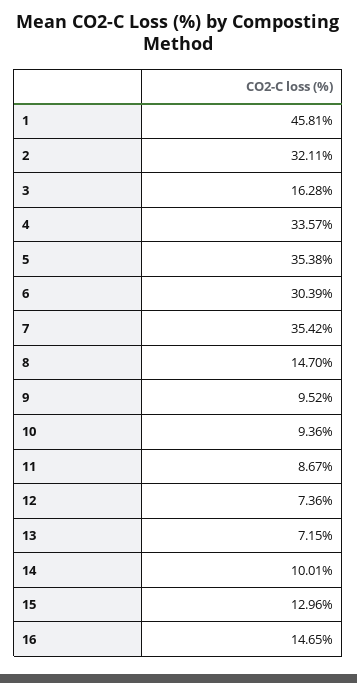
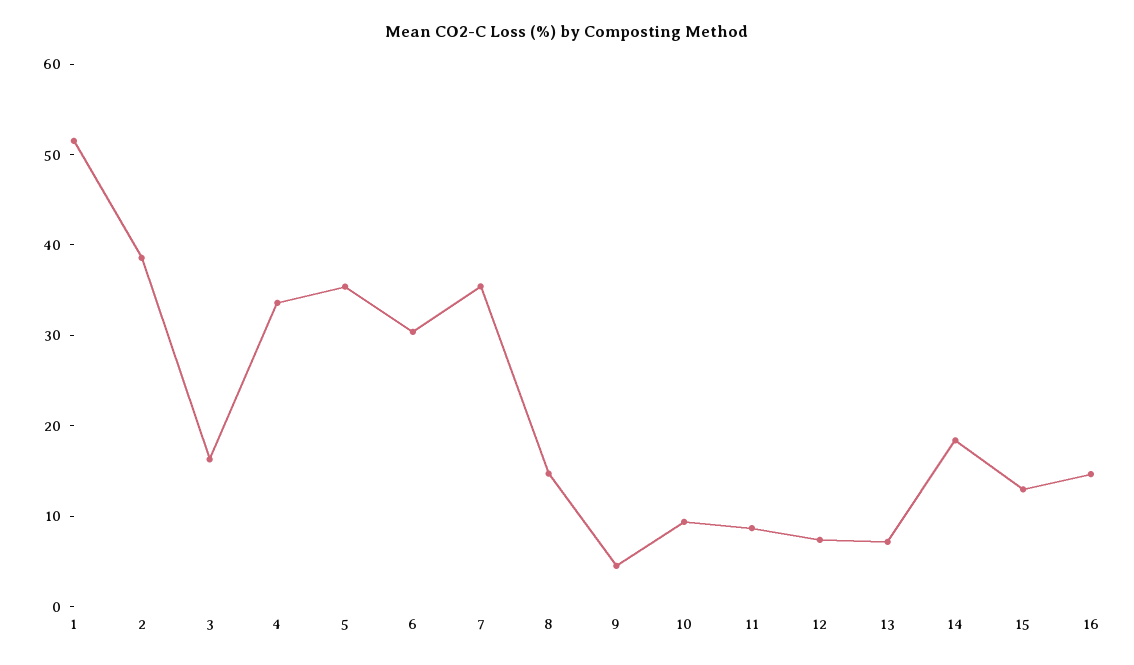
  {
-   "1": 45.81,
+   "1": 52,
-   "2": 32.11,
+   "2": 38,
    "3": 16.28,
    "4": 33.57,
    "5": 35.38,
    "6": 30.39,
    "7": 35.42,
    "8": 14.7,
-   "9": 9.52,
+   "9": 4,
    "10": 9.36,
    "11": 8.67,
    "12": 7.36,
    "13": 7.15,
-   "14": 10.01,
+   "14": 18,
    "15": 12.96,
    "16": 14.65
  }

